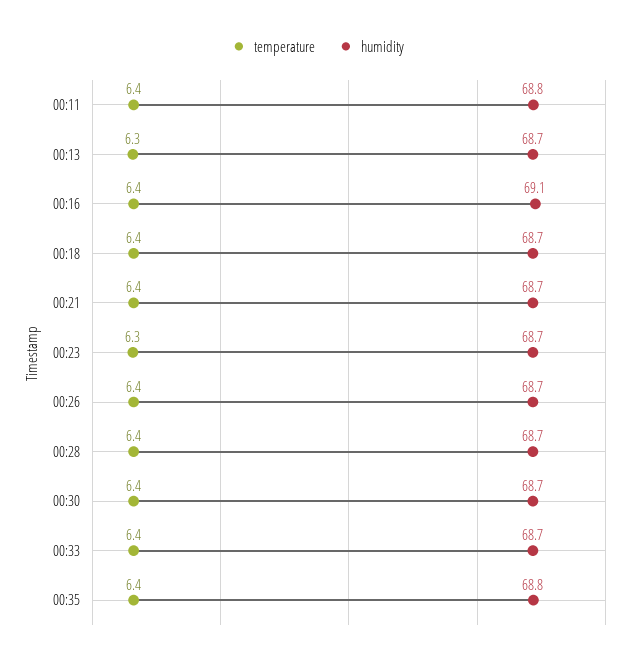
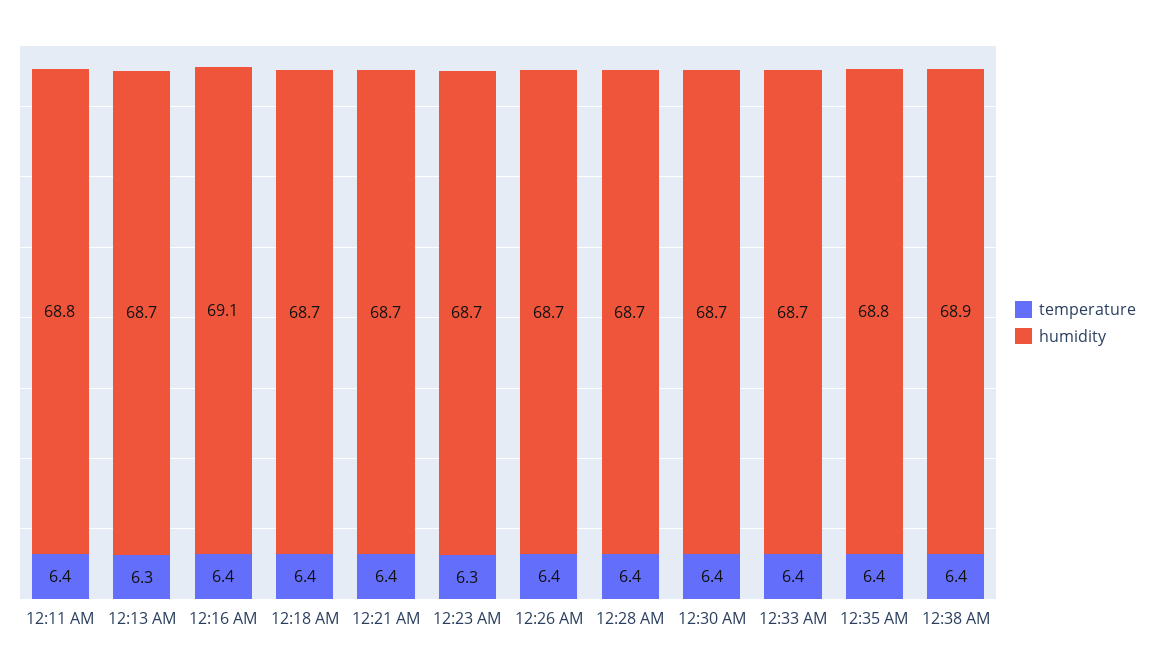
  {
    "temperature": {
      "00:11": 6.4,
      "00:13": 6.3,
      "00:16": 6.4,
      "00:18": 6.4,
      "00:21": 6.4,
      "00:23": 6.3,
      "00:26": 6.4,
      "00:28": 6.4,
      "00:30": 6.4,
      "00:33": 6.4,
-     "00:35": 6.4
+     "00:35": 6.4,
+     "12:38 AM": 6.4
    },
    "humidity": {
      "00:11": 68.8,
      "00:13": 68.7,
      "00:16": 69.1,
      "00:18": 68.7,
      "00:21": 68.7,
      "00:23": 68.7,
      "00:26": 68.7,
      "00:28": 68.7,
      "00:30": 68.7,
      "00:33": 68.7,
-     "00:35": 68.8
+     "00:35": 68.8,
+     "12:38 AM": 68.9
    }
  }

